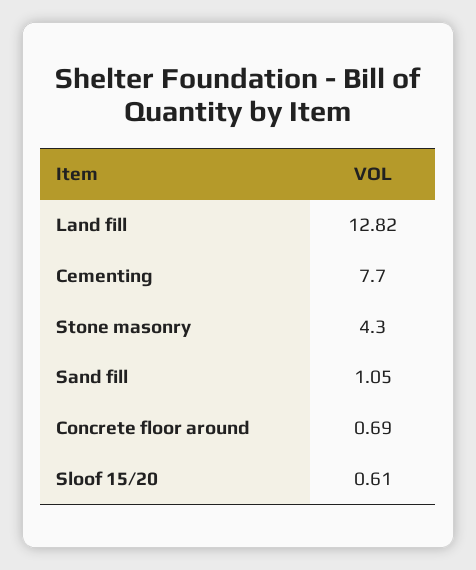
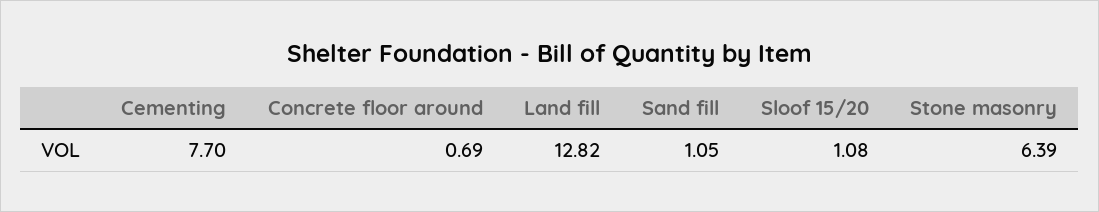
  {
    "Land fill": 12.82,
    "Cementing": 7.7,
-   "Stone masonry": 4.3,
+   "Stone masonry": 6.39,
    "Sand fill": 1.05,
    "Concrete floor around": 0.69,
-   "Sloof 15/20": 0.61
+   "Sloof 15/20": 1.08
  }

